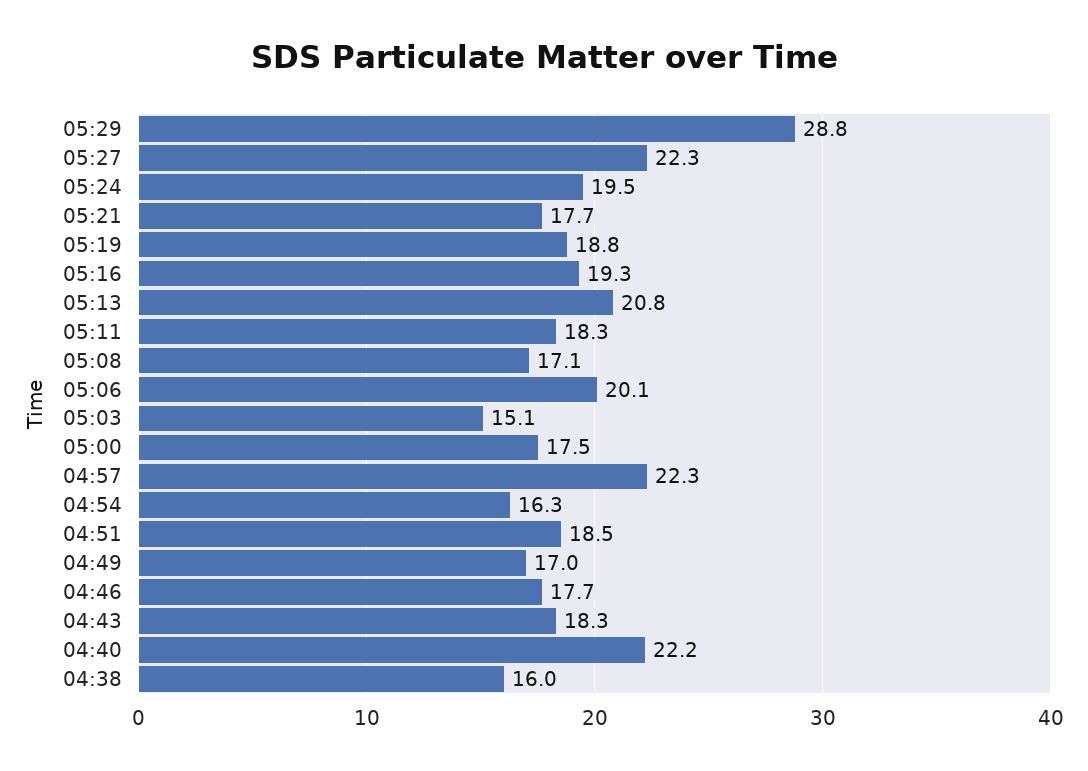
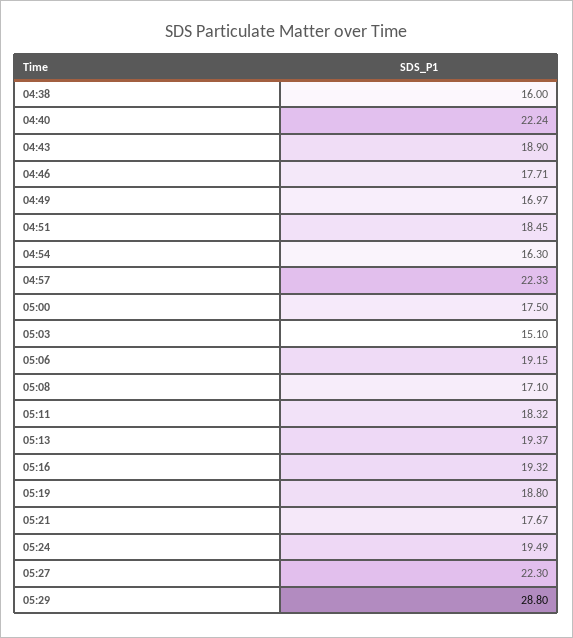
  {
    "05:29": 28.8,
    "05:27": 22.3,
    "05:24": 19.49,
    "05:21": 17.67,
    "05:19": 18.8,
    "05:16": 19.32,
-   "05:13": 20.8,
+   "05:13": 19.37,
    "05:11": 18.32,
    "05:08": 17.1,
-   "05:06": 20.1,
+   "05:06": 19.15,
    "05:03": 15.1,
    "05:00": 17.5,
    "04:57": 22.33,
    "04:54": 16.3,
    "04:51": 18.45,
    "04:49": 16.97,
    "04:46": 17.71,
-   "04:43": 18.3,
+   "04:43": 18.9,
    "04:40": 22.24,
    "04:38": 16
  }

